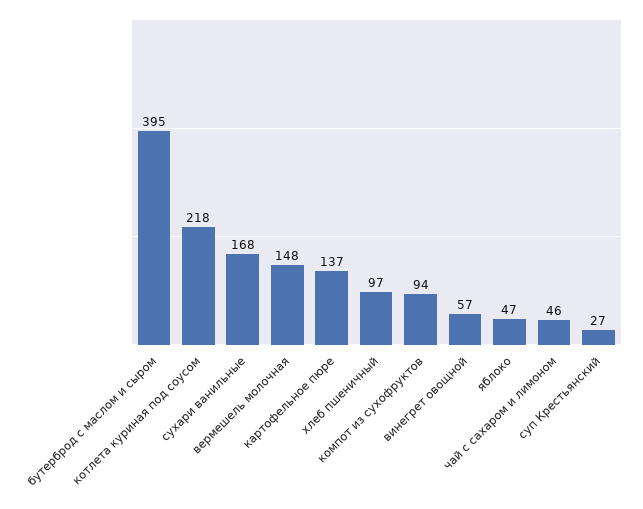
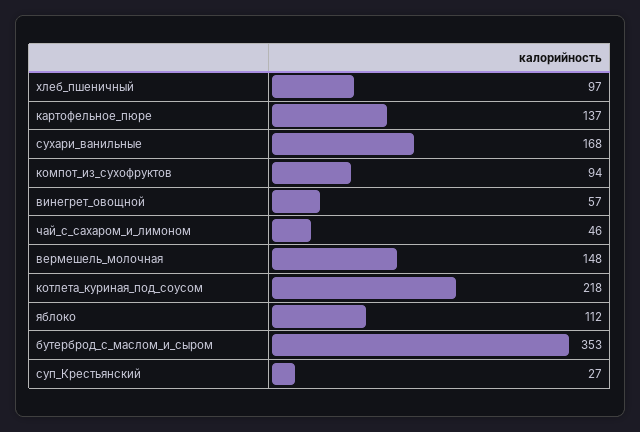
  {
-   "бутерброд с маслом и сыром": 395,
+   "бутерброд с маслом и сыром": 353,
    "котлета куриная под соусом": 218,
    "сухари ванильные": 168,
    "вермешель молочная": 148,
    "картофельное пюре": 137,
    "хлеб пшеничный": 97,
    "компот из сухофруктов": 94,
    "винегрет овощной": 57,
-   "яблоко": 47,
+   "яблоко": 112,
    "чай с сахаром и лимоном": 46,
    "суп Крестьянский": 27
  }

